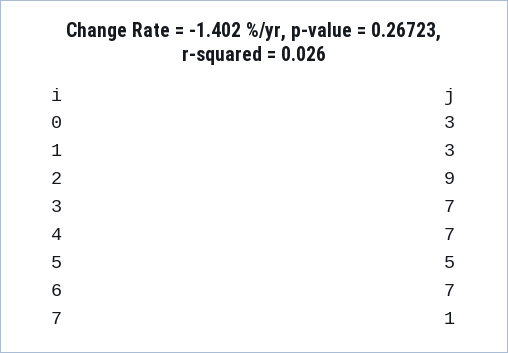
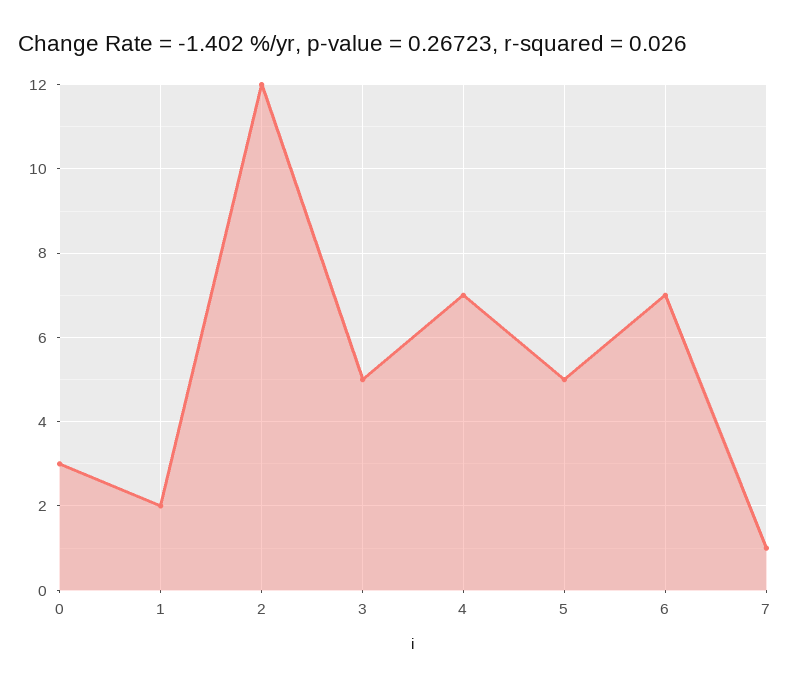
  {
    "0": 3,
-   "1": 3,
+   "1": 2,
-   "2": 9,
+   "2": 12,
-   "3": 7,
+   "3": 5,
    "4": 7,
    "5": 5,
    "6": 7,
    "7": 1
  }

